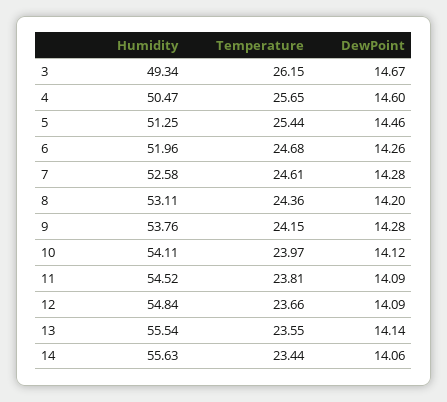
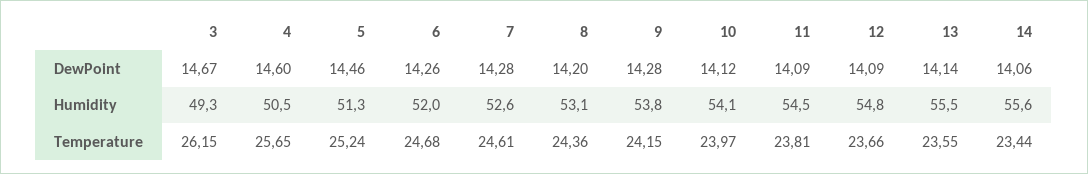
  {
    "Humidity": {
      "3": 49.34,
      "4": 50.47,
      "5": 51.25,
      "6": 51.96,
      "7": 52.58,
      "8": 53.11,
      "9": 53.76,
      "10": 54.11,
      "11": 54.52,
      "12": 54.84,
      "13": 55.54,
      "14": 55.63
    },
    "Temperature": {
      "3": 26.15,
      "4": 25.65,
-     "5": 25.44,
+     "5": 25.24,
      "6": 24.68,
      "7": 24.61,
      "8": 24.36,
      "9": 24.15,
      "10": 23.97,
      "11": 23.81,
      "12": 23.66,
      "13": 23.55,
      "14": 23.44
    },
    "DewPoint": {
      "3": 14.67,
      "4": 14.6,
      "5": 14.46,
      "6": 14.26,
      "7": 14.28,
      "8": 14.2,
      "9": 14.28,
      "10": 14.12,
      "11": 14.09,
      "12": 14.09,
      "13": 14.14,
      "14": 14.06
    }
  }

